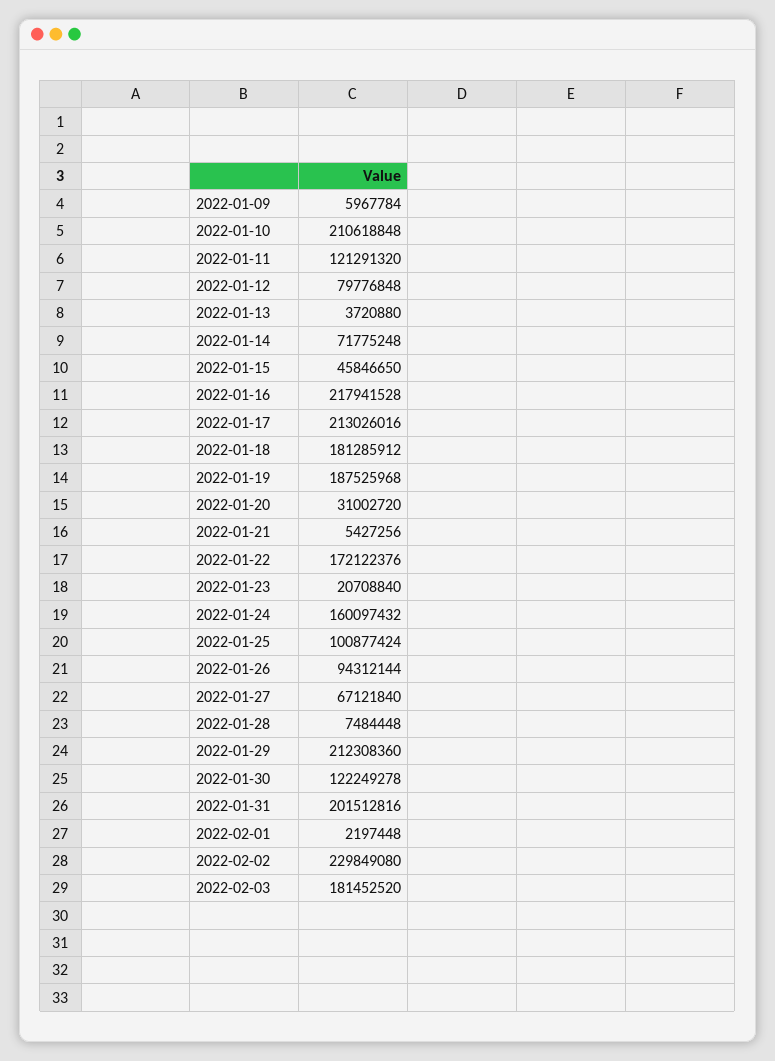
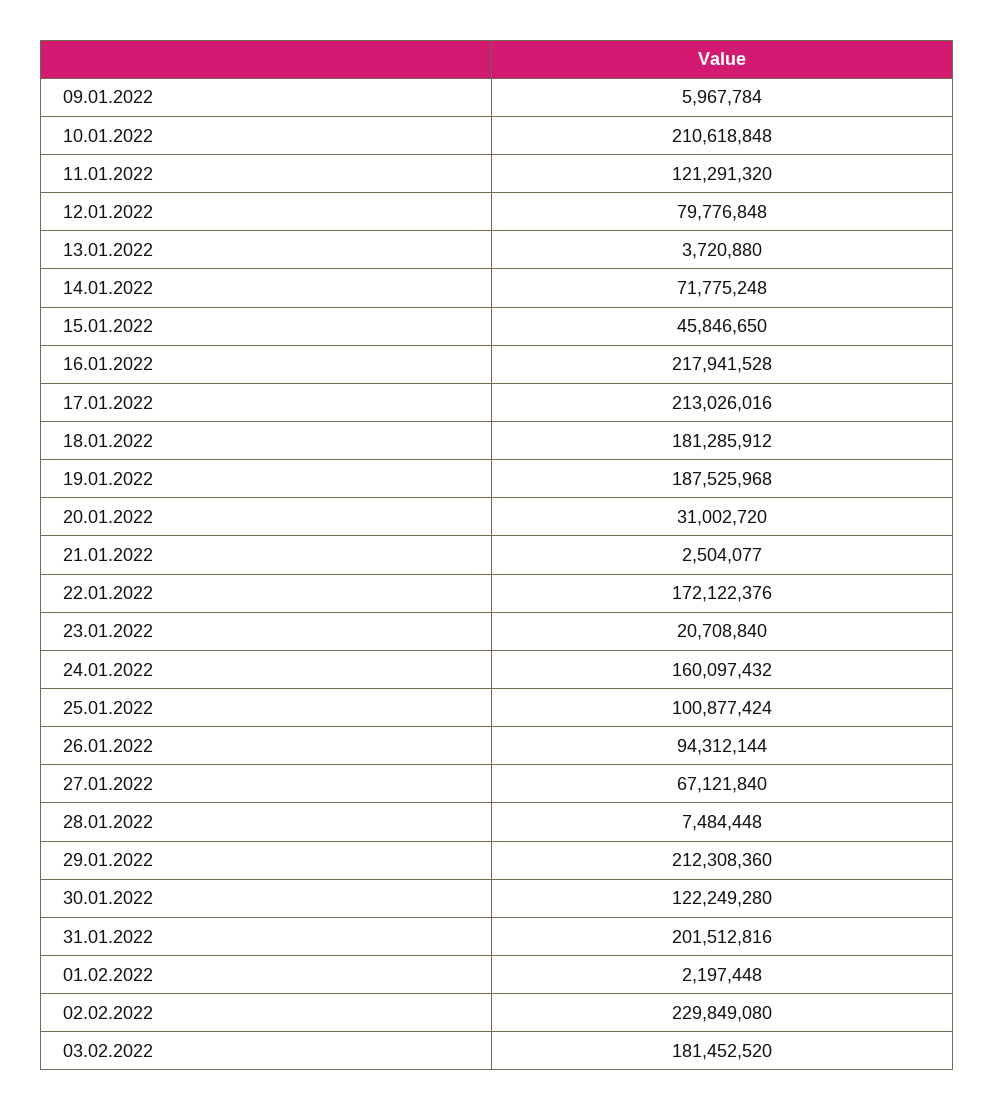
  {
    "2022-01-09": 5967784,
    "2022-01-10": 210618848,
    "2022-01-11": 121291320,
    "2022-01-12": 79776848,
    "2022-01-13": 3720880,
    "2022-01-14": 71775248,
    "2022-01-15": 45846650,
    "2022-01-16": 217941528,
    "2022-01-17": 213026016,
    "2022-01-18": 181285912,
    "2022-01-19": 187525968,
    "2022-01-20": 31002720,
-   "2022-01-21": 5427256,
+   "2022-01-21": 2504077,
    "2022-01-22": 172122376,
    "2022-01-23": 20708840,
    "2022-01-24": 160097432,
    "2022-01-25": 100877424,
    "2022-01-26": 94312144,
    "2022-01-27": 67121840,
    "2022-01-28": 7484448,
    "2022-01-29": 212308360,
-   "2022-01-30": 122249278,
+   "2022-01-30": 122249280,
    "2022-01-31": 201512816,
    "2022-02-01": 2197448,
    "2022-02-02": 229849080,
    "2022-02-03": 181452520
  }

